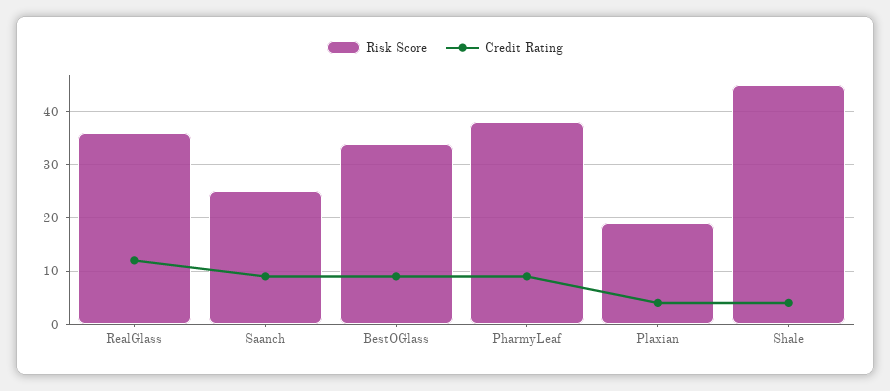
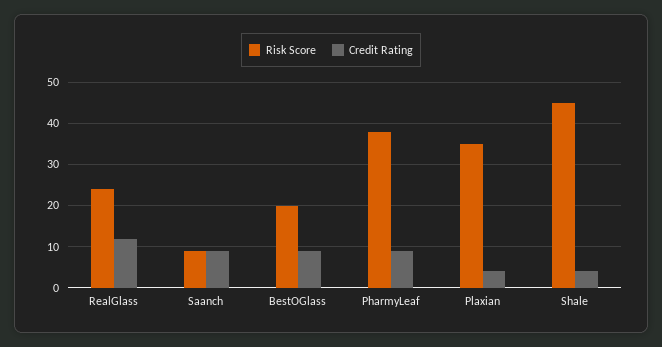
  {
    "Risk Score": {
-     "RealGlass": 35,
+     "RealGlass": 25,
-     "Saanch": 25,
+     "Saanch": 10,
-     "BestOGlass": 35,
+     "BestOGlass": 20,
      "PharmyLeaf": 40,
-     "Plaxian": 20,
+     "Plaxian": 35,
      "Shale": 45
    },
    "Credit Rating": {
      "RealGlass": 10,
      "Saanch": 10,
      "BestOGlass": 10,
      "PharmyLeaf": 10,
      "Plaxian": 5,
      "Shale": 5
    }
  }

